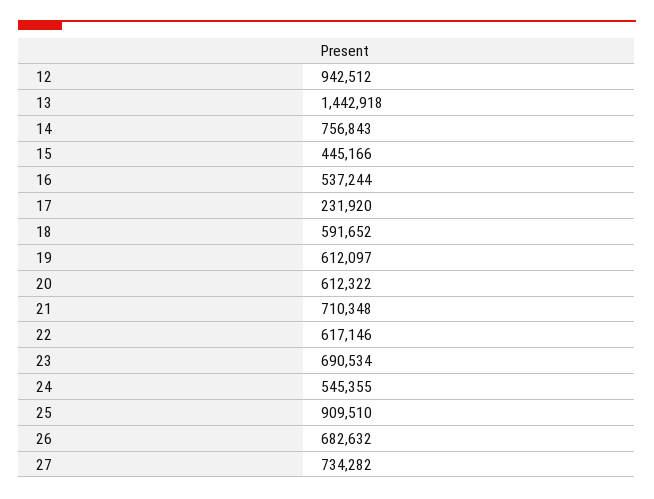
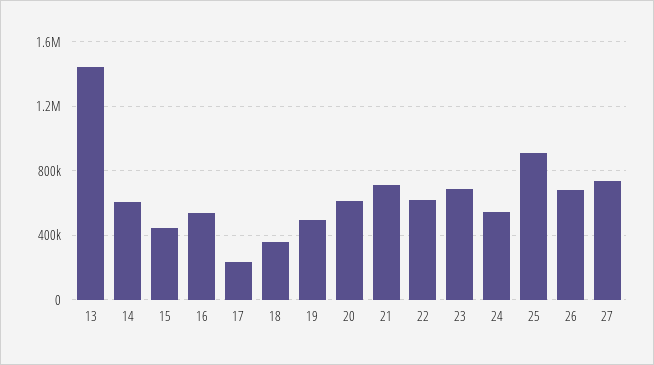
  {
-   "12": 942512,
    "13": 1442918,
-   "14": 756843,
+   "14": 600000,
    "15": 445166,
    "16": 537244,
    "17": 231920,
-   "18": 591652,
+   "18": 350000,
-   "19": 612097,
+   "19": 500000,
    "20": 612322,
    "21": 710348,
    "22": 617146,
    "23": 690534,
    "24": 545355,
    "25": 909510,
    "26": 682632,
    "27": 734282
  }

